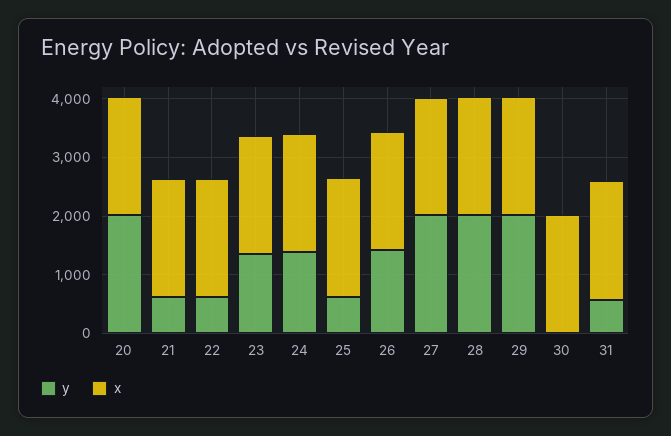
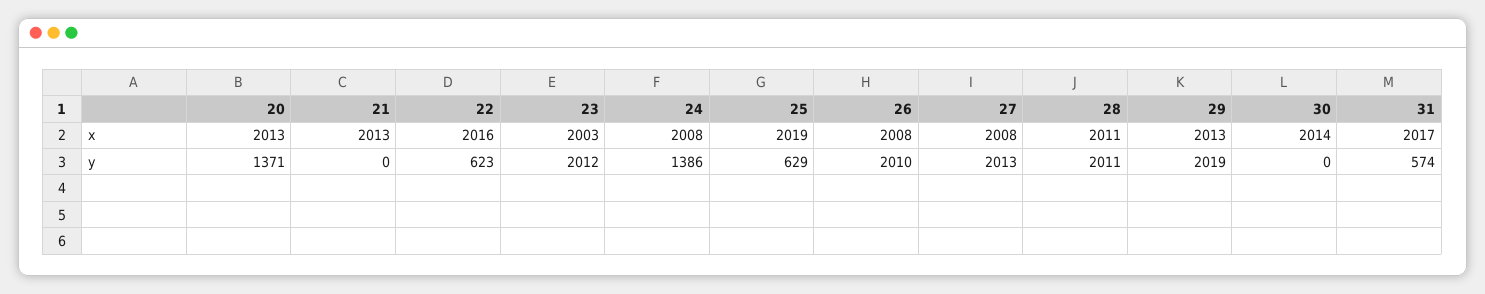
  {
    "y": {
-     "20": 2000,
+     "20": 1371,
-     "21": 600,
+     "21": 0,
      "22": 623,
-     "23": 1400,
+     "23": 2012,
      "24": 1386,
      "25": 629,
-     "26": 1400,
+     "26": 2010,
      "27": 2013,
      "28": 2011,
      "29": 2019,
      "30": 0,
      "31": 574
    },
    "x": {
      "20": 2013,
      "21": 2013,
      "22": 2016,
      "23": 2003,
      "24": 2008,
      "25": 2019,
      "26": 2008,
      "27": 2008,
      "28": 2011,
      "29": 2013,
      "30": 2014,
      "31": 2017
    }
  }

